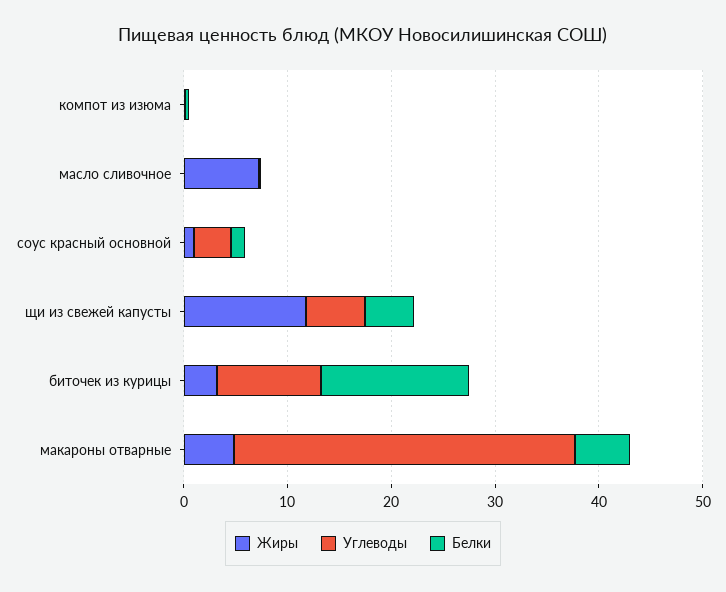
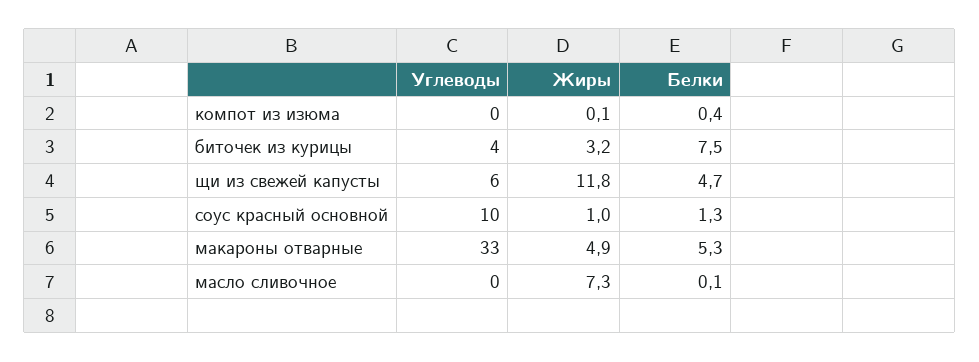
  {
    "Жиры": {
      "компот из изюма": 0.1,
      "масло сливочное": 7.3,
      "соус красный основной": 1,
      "щи из свежей капусты": 11.8,
      "биточек из курицы": 3.2,
      "макароны отварные": 4.9
    },
    "Углеводы": {
      "компот из изюма": 0,
      "масло сливочное": 0,
-     "соус красный основной": 4,
+     "соус красный основной": 10,
      "щи из свежей капусты": 6,
-     "биточек из курицы": 10,
+     "биточек из курицы": 4,
      "макароны отварные": 33
    },
    "Белки": {
      "компот из изюма": 0.4,
      "масло сливочное": 0.1,
      "соус красный основной": 1.3,
      "щи из свежей капусты": 4.7,
-     "биточек из курицы": 14,
+     "биточек из курицы": 7.5,
      "макароны отварные": 5.3
    }
  }

